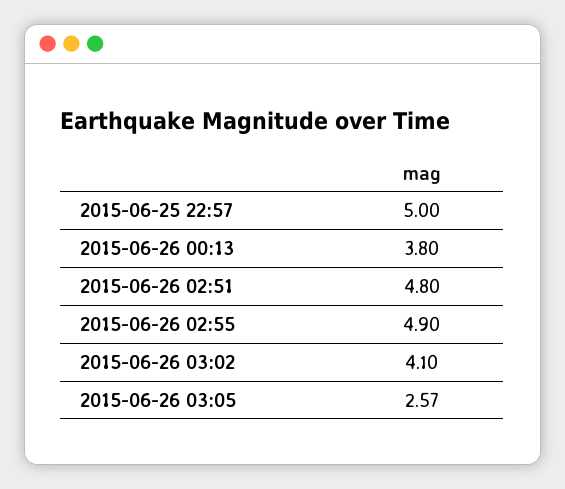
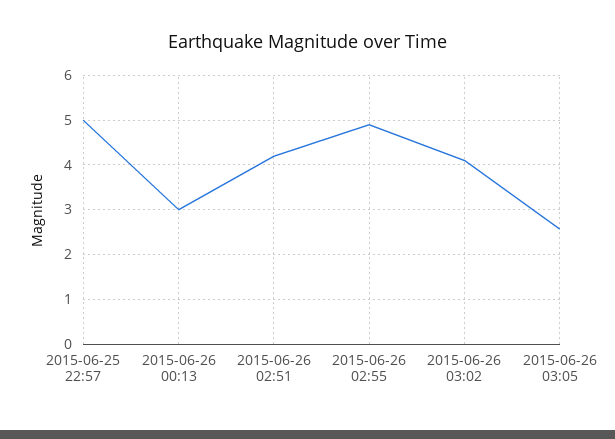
  {
    "2015-06-25 22:57": 5,
-   "2015-06-26 00:13": 3.8,
+   "2015-06-26 00:13": 3,
-   "2015-06-26 02:51": 4.8,
+   "2015-06-26 02:51": 4.2,
    "2015-06-26 02:55": 4.9,
    "2015-06-26 03:02": 4.1,
    "2015-06-26 03:05": 2.57
  }

